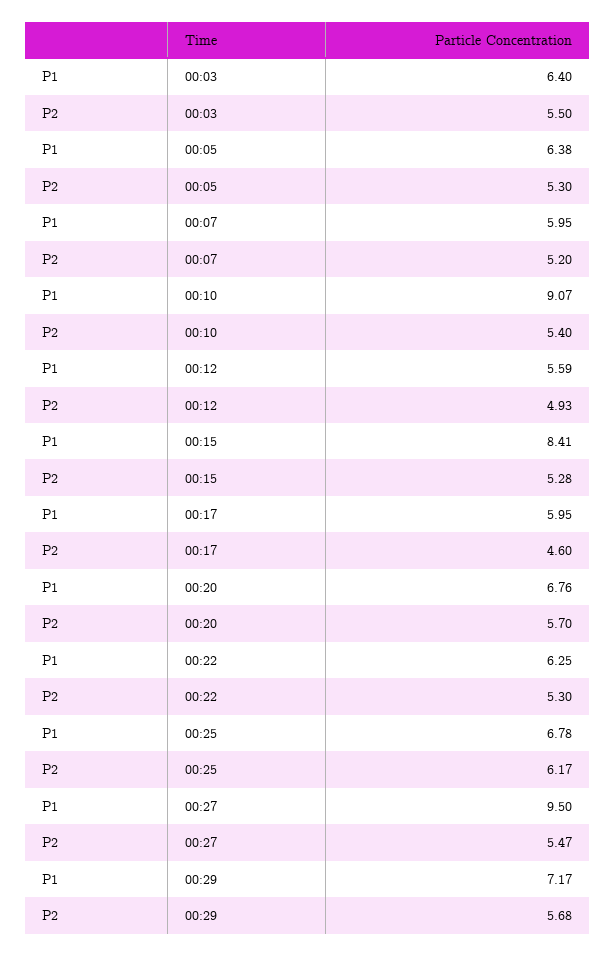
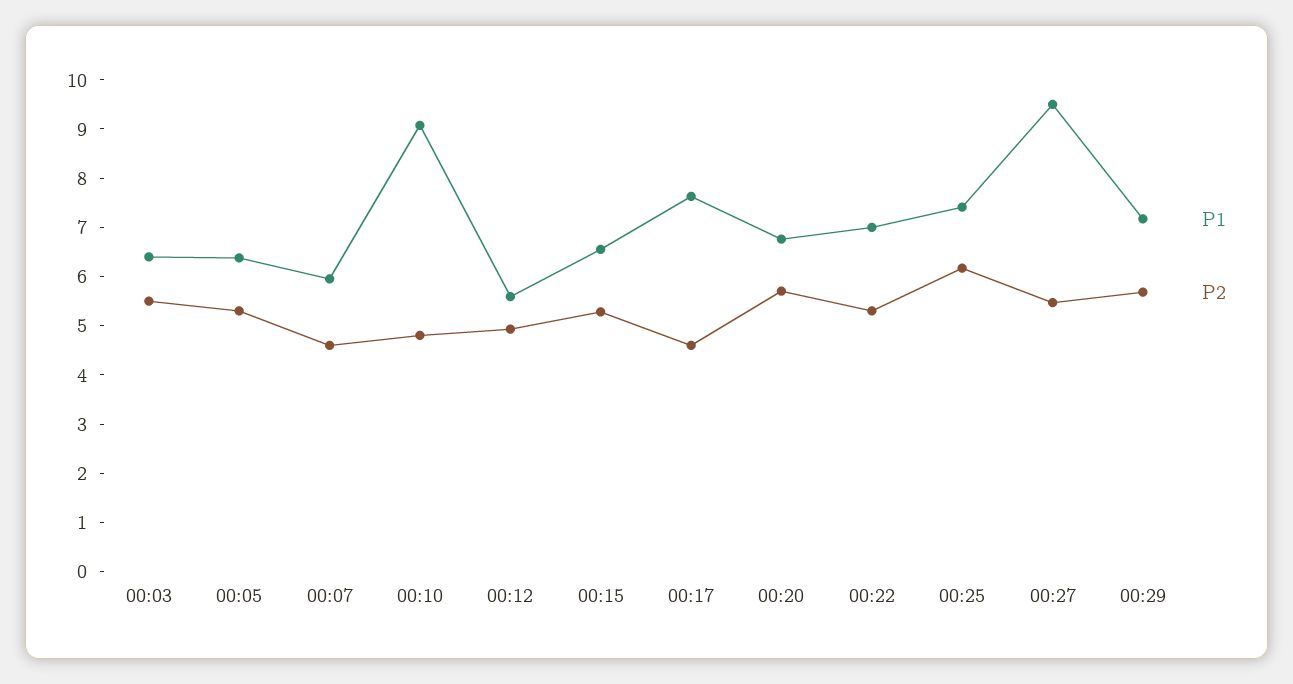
  {
    "P1": {
      "00:03": 6.4,
      "00:05": 6.38,
      "00:07": 5.95,
      "00:10": 9.07,
      "00:12": 5.59,
-     "00:15": 8.41,
+     "00:15": 6.6,
-     "00:17": 5.95,
+     "00:17": 7.6,
      "00:20": 6.76,
-     "00:22": 6.25,
+     "00:22": 7,
-     "00:25": 6.78,
+     "00:25": 7.4,
      "00:27": 9.5,
      "00:29": 7.17
    },
    "P2": {
      "00:03": 5.5,
      "00:05": 5.3,
-     "00:07": 5.2,
+     "00:07": 4.6,
-     "00:10": 5.4,
+     "00:10": 4.8,
      "00:12": 4.93,
      "00:15": 5.28,
      "00:17": 4.6,
      "00:20": 5.7,
      "00:22": 5.3,
      "00:25": 6.17,
      "00:27": 5.47,
      "00:29": 5.68
    }
  }

